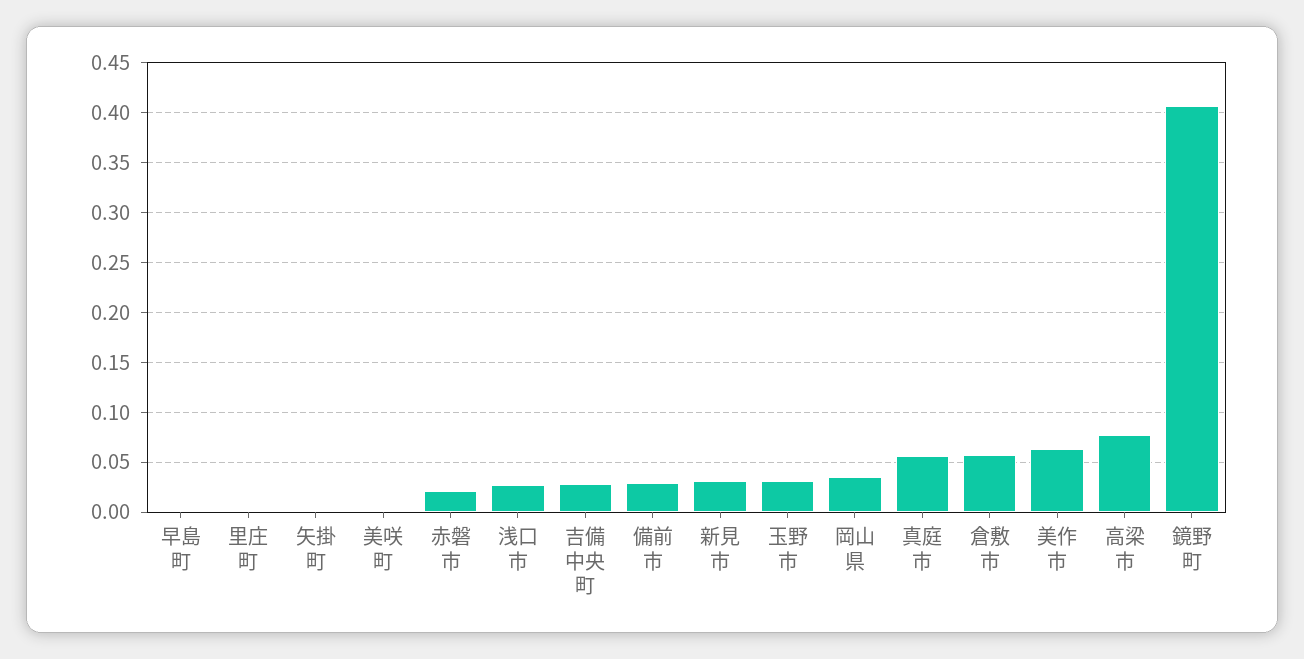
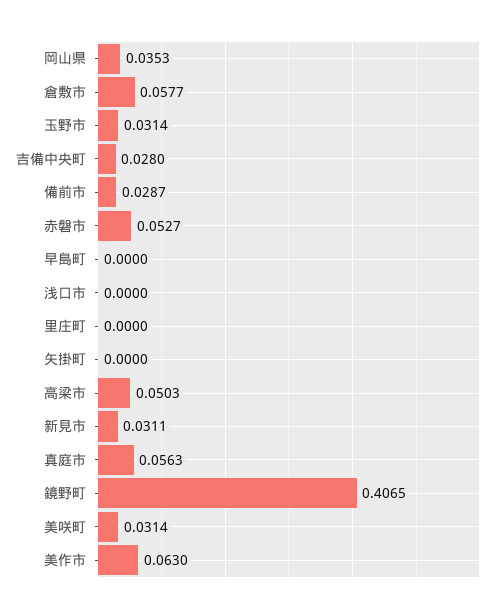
  {
    "早島町": 0,
    "里庄町": 0,
    "矢掛町": 0,
-   "美咲町": 0,
+   "美咲町": 0.0314,
-   "赤磐市": 0.02,
+   "赤磐市": 0.0527,
-   "浅口市": 0.03,
+   "浅口市": 0,
    "吉備中央町": 0.028,
    "備前市": 0.0287,
    "新見市": 0.0311,
    "玉野市": 0.0314,
    "岡山県": 0.0353,
    "真庭市": 0.0563,
    "倉敷市": 0.0577,
    "美作市": 0.063,
-   "高梁市": 0.08,
+   "高梁市": 0.0503,
    "鏡野町": 0.4065
  }

